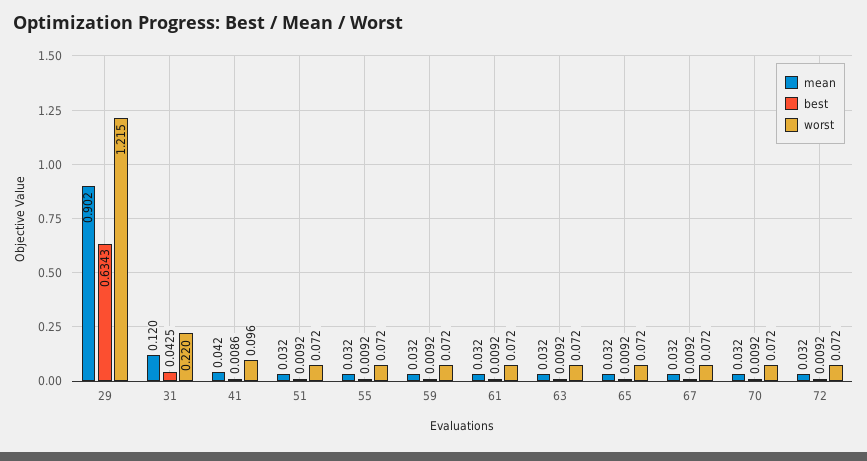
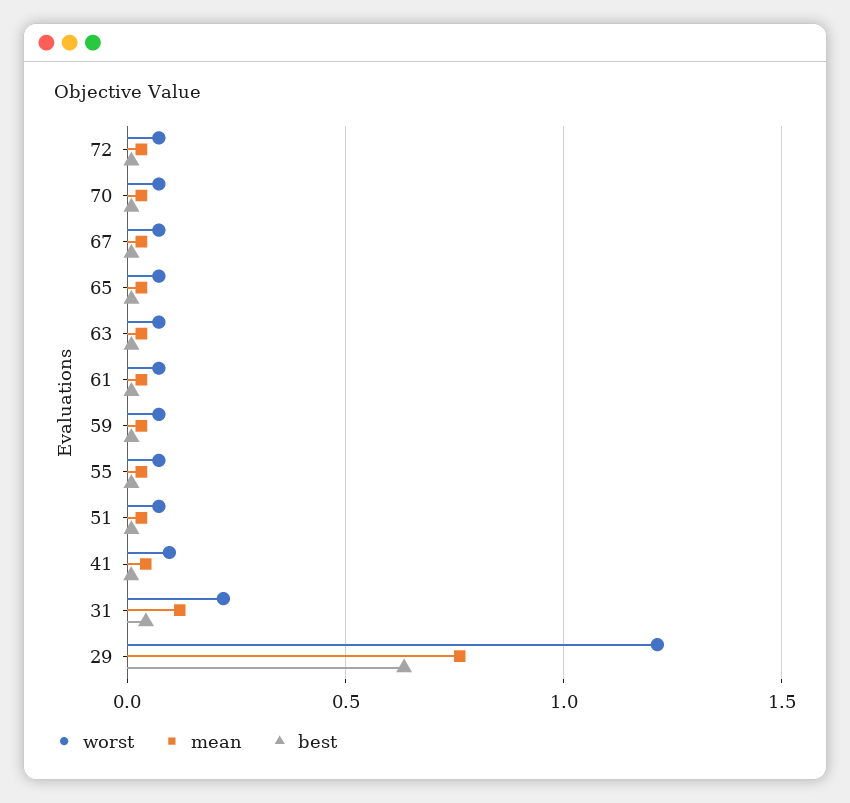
  {
    "mean": {
-     "29": 0.902,
+     "29": 0.75,
      "31": 0.12,
      "41": 0.042,
      "51": 0.032,
      "55": 0.032,
      "59": 0.032,
      "61": 0.032,
      "63": 0.032,
      "65": 0.032,
      "67": 0.032,
      "70": 0.032,
      "72": 0.032
    },
    "best": {
      "29": 0.6343,
      "31": 0.0425,
      "41": 0.0086,
      "51": 0.0092,
      "55": 0.0092,
      "59": 0.0092,
      "61": 0.0092,
      "63": 0.0092,
      "65": 0.0092,
      "67": 0.0092,
      "70": 0.0092,
      "72": 0.0092
    },
    "worst": {
      "29": 1.215,
      "31": 0.22,
      "41": 0.096,
      "51": 0.072,
      "55": 0.072,
      "59": 0.072,
      "61": 0.072,
      "63": 0.072,
      "65": 0.072,
      "67": 0.072,
      "70": 0.072,
      "72": 0.072
    }
  }

